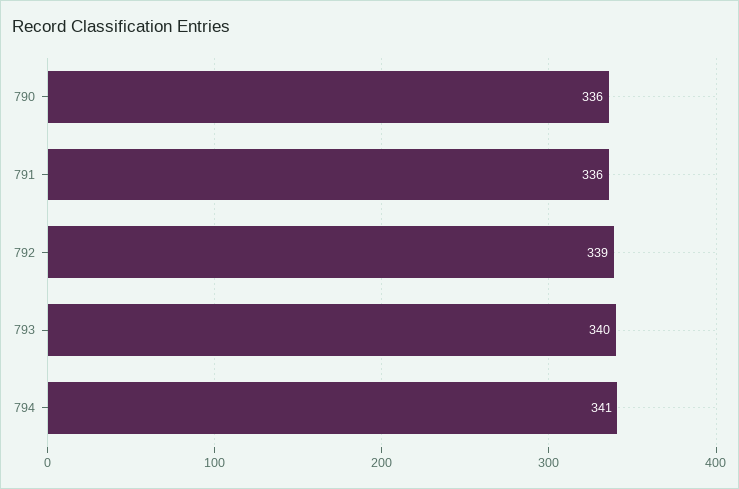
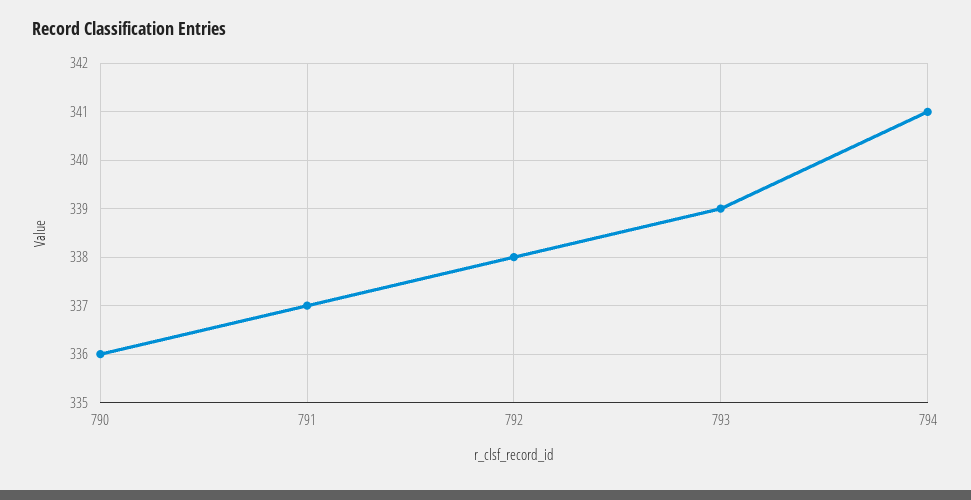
  {
    "790": 336,
-   "791": 336,
+   "791": 337,
-   "792": 339,
+   "792": 338,
-   "793": 340,
+   "793": 339,
    "794": 341
  }

